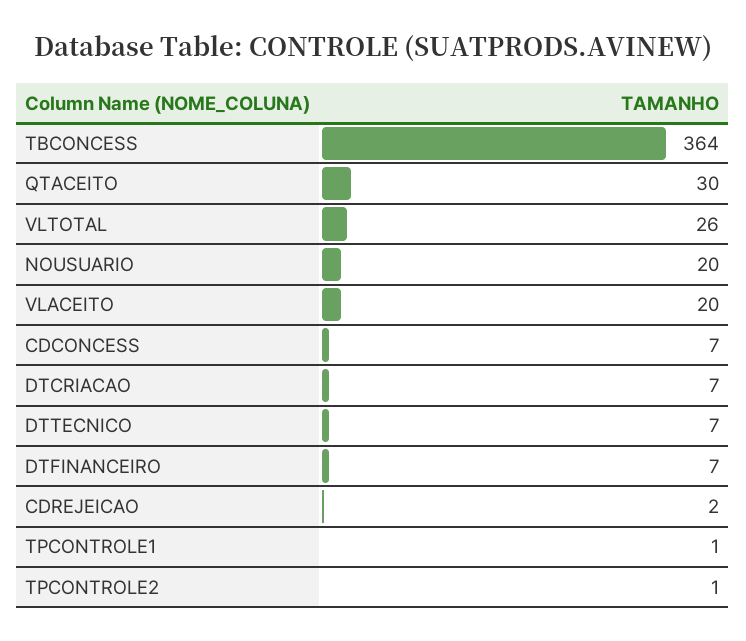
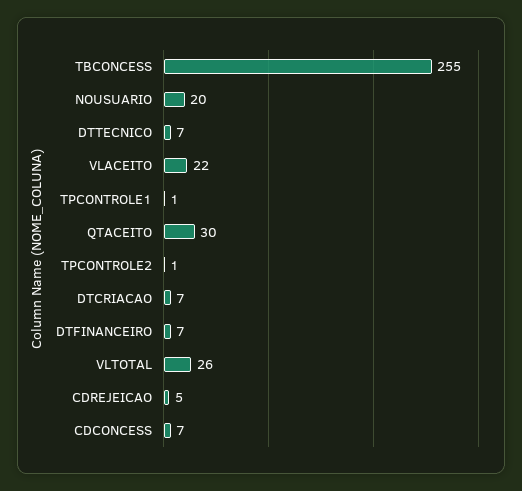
  {
-   "TBCONCESS": 364,
+   "TBCONCESS": 255,
    "QTACEITO": 30,
    "VLTOTAL": 26,
    "NOUSUARIO": 20,
-   "VLACEITO": 20,
+   "VLACEITO": 22,
    "CDCONCESS": 7,
    "DTCRIACAO": 7,
    "DTTECNICO": 7,
    "DTFINANCEIRO": 7,
-   "CDREJEICAO": 2,
+   "CDREJEICAO": 5,
    "TPCONTROLE1": 1,
    "TPCONTROLE2": 1
  }

